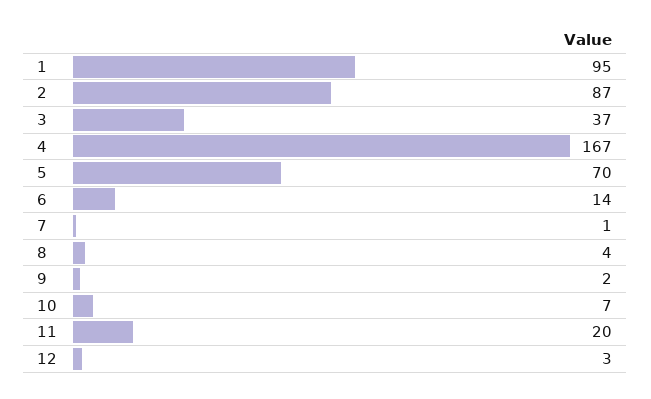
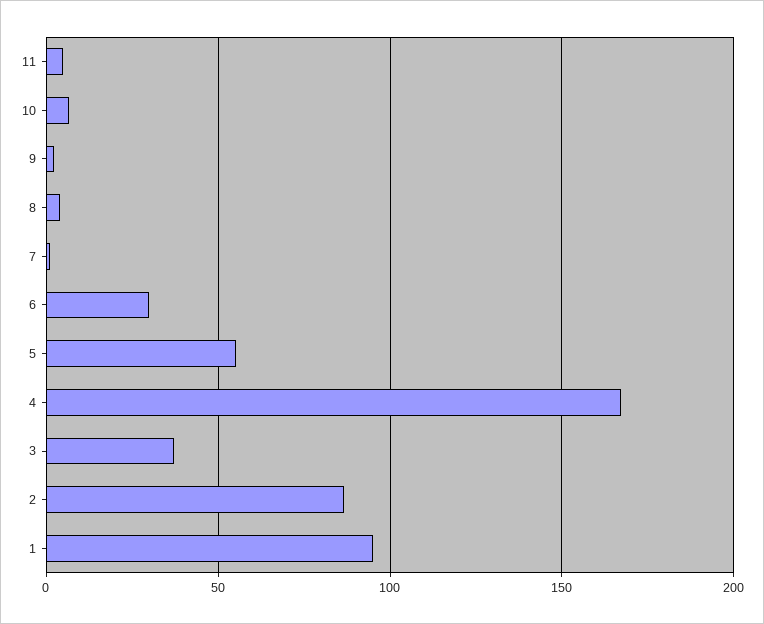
  {
    "1": 95,
    "2": 87,
    "3": 37,
    "4": 167,
-   "5": 70,
+   "5": 55,
-   "6": 14,
+   "6": 30,
    "7": 1,
    "8": 4,
    "9": 2,
    "10": 7,
-   "11": 20,
+   "11": 5
-   "12": 3
  }

